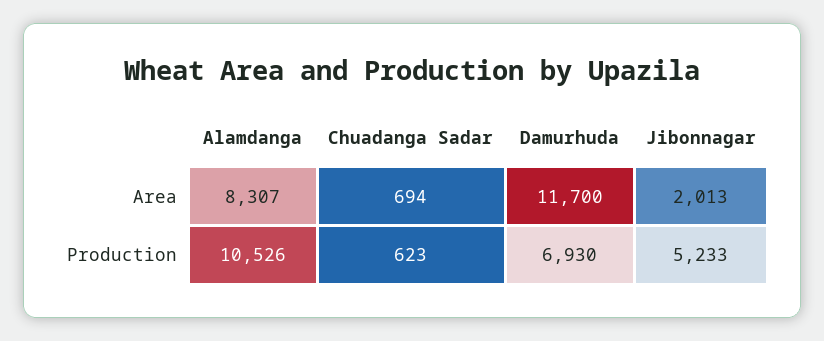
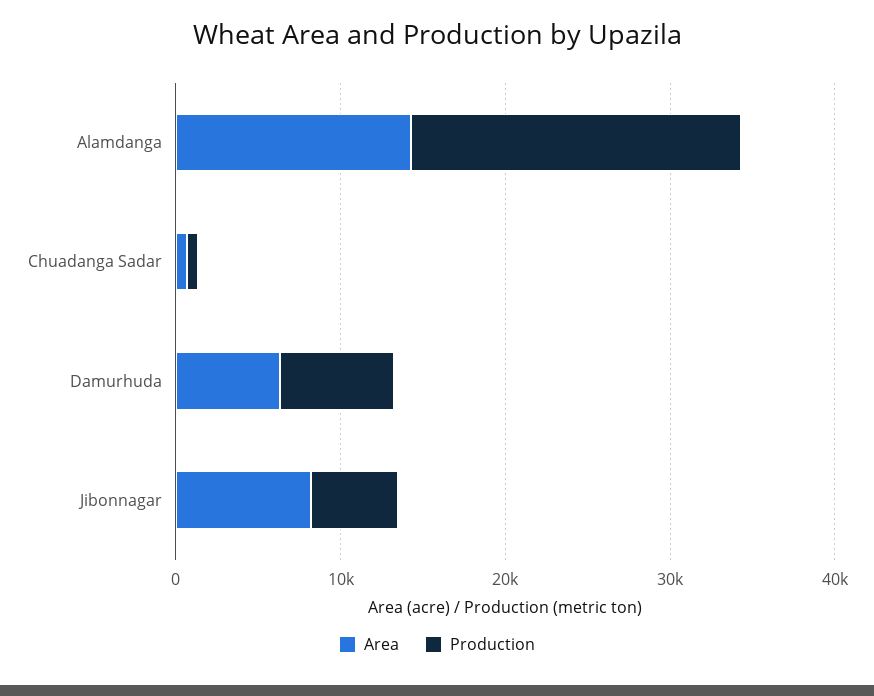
  {
    "Area": {
-     "Alamdanga": 8307,
+     "Alamdanga": 14000,
      "Chuadanga Sadar": 694,
-     "Damurhuda": 11700,
+     "Damurhuda": 6000,
-     "Jibonnagar": 2013
+     "Jibonnagar": 8000
    },
    "Production": {
-     "Alamdanga": 10526,
+     "Alamdanga": 20000,
      "Chuadanga Sadar": 623,
      "Damurhuda": 6930,
      "Jibonnagar": 5233
    }
  }

